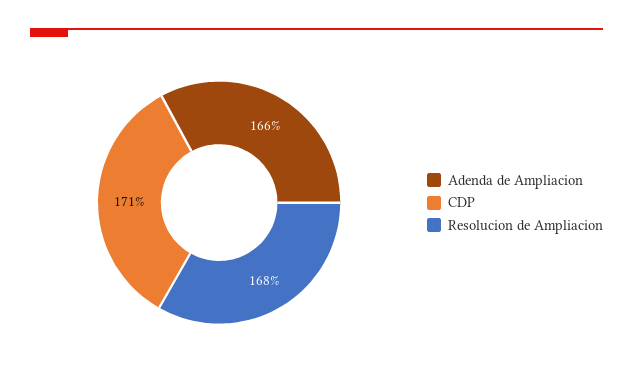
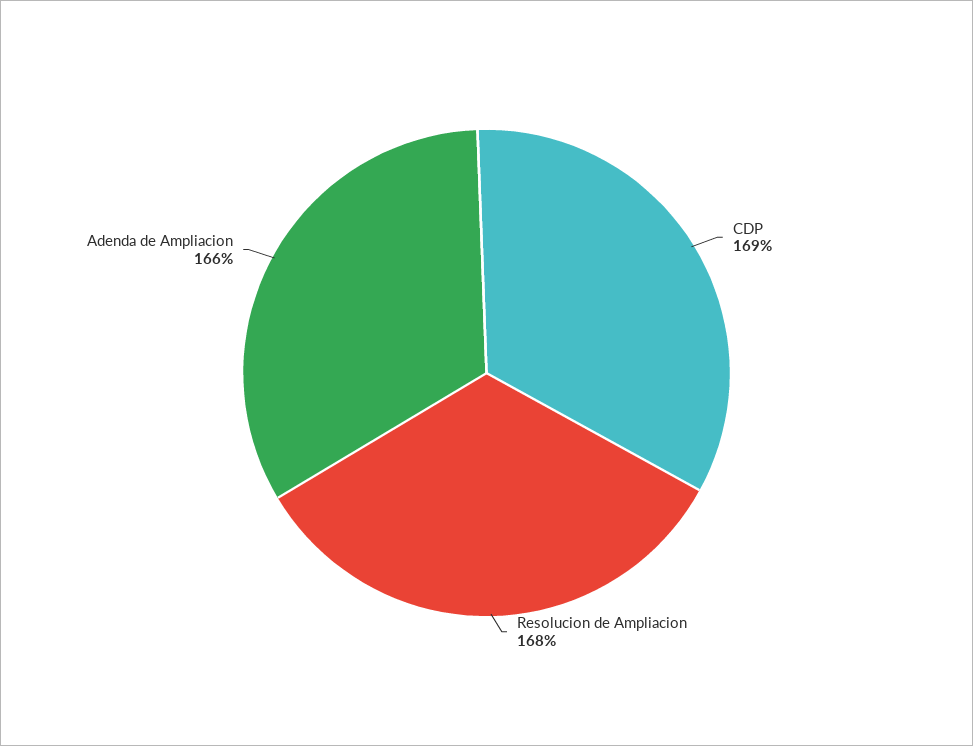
  {
    "Adenda de Ampliacion": 166,
-   "CDP": 171,
+   "CDP": 169,
    "Resolucion de Ampliacion": 168
  }

